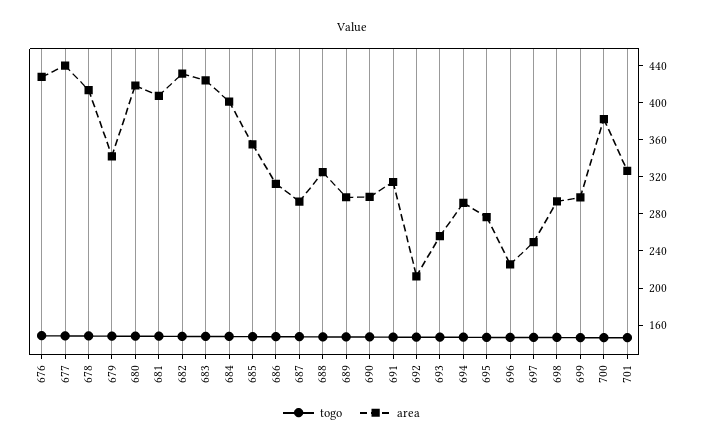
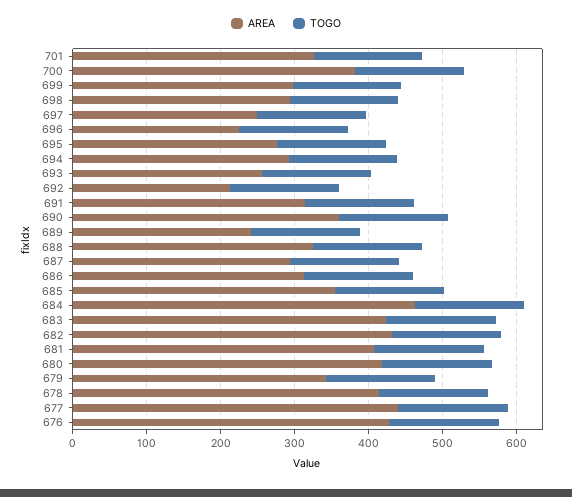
  {
    "togo": {
      "676": 150,
      "677": 150,
      "678": 150,
      "679": 150,
      "680": 150,
      "681": 150,
      "682": 150,
      "683": 150,
      "684": 150,
      "685": 150,
      "686": 150,
      "687": 150,
      "688": 150,
      "689": 150,
      "690": 150,
      "691": 150,
      "692": 150,
      "693": 150,
      "694": 150,
      "695": 150,
      "696": 150,
      "697": 150,
      "698": 150,
      "699": 150,
      "700": 150,
      "701": 150
    },
    "area": {
      "676": 430,
      "677": 440,
      "678": 410,
      "679": 340,
      "680": 420,
      "681": 410,
      "682": 430,
      "683": 420,
-     "684": 400,
+     "684": 460,
      "685": 350,
      "686": 310,
      "687": 290,
      "688": 330,
-     "689": 300,
+     "689": 240,
-     "690": 300,
+     "690": 360,
      "691": 310,
      "692": 210,
      "693": 260,
      "694": 290,
      "695": 280,
      "696": 230,
      "697": 250,
      "698": 290,
      "699": 300,
      "700": 380,
      "701": 330
    }
  }

